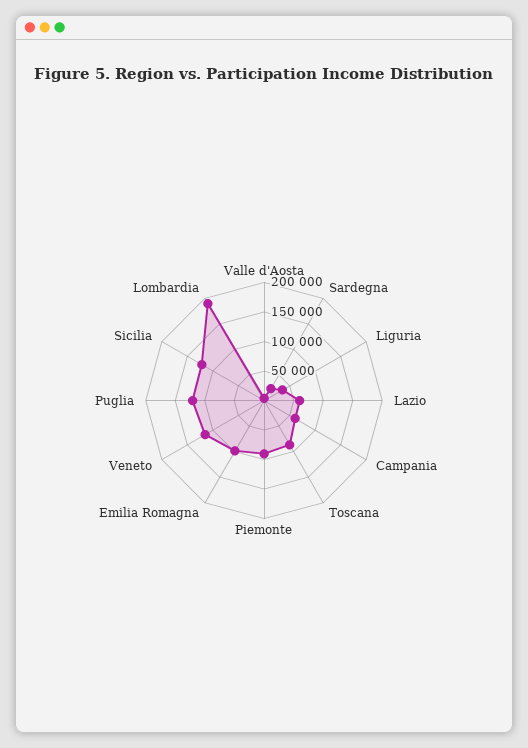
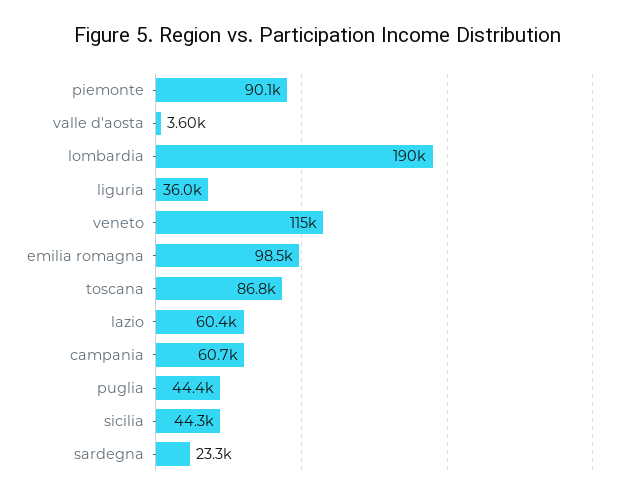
  {
    "Valle d'Aosta": 3600,
    "Sardegna": 23300,
    "Liguria": 36000,
    "Lazio": 60400,
    "Campania": 60700,
    "Toscana": 86800,
    "Piemonte": 90100,
    "Emilia Romagna": 98500,
    "Veneto": 115000,
-   "Puglia": 125000,
+   "Puglia": 44400,
-   "Sicilia": 125000,
+   "Sicilia": 44300,
    "Lombardia": 190000
  }

